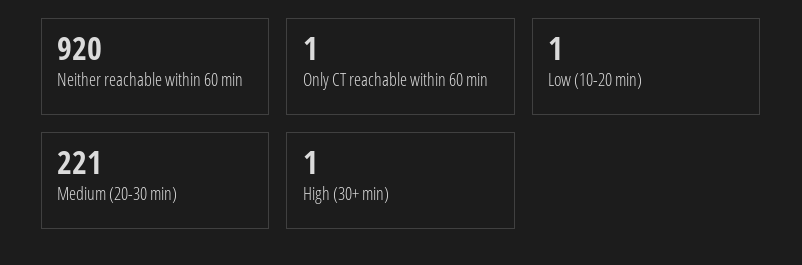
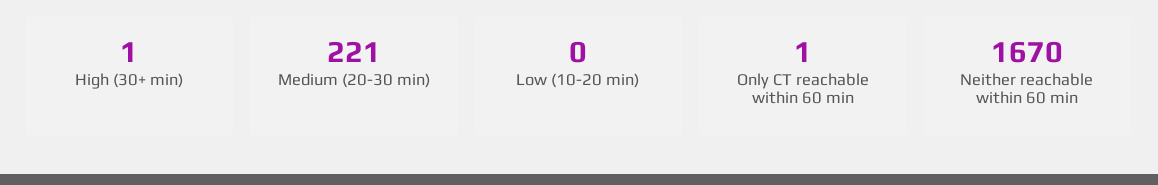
  {
-   "Neither reachable within 60 min": 920,
+   "Neither reachable within 60 min": 1670,
    "Only CT reachable within 60 min": 1,
-   "Low (10-20 min)": 1,
+   "Low (10-20 min)": 0,
    "Medium (20-30 min)": 221,
    "High (30+ min)": 1
  }

